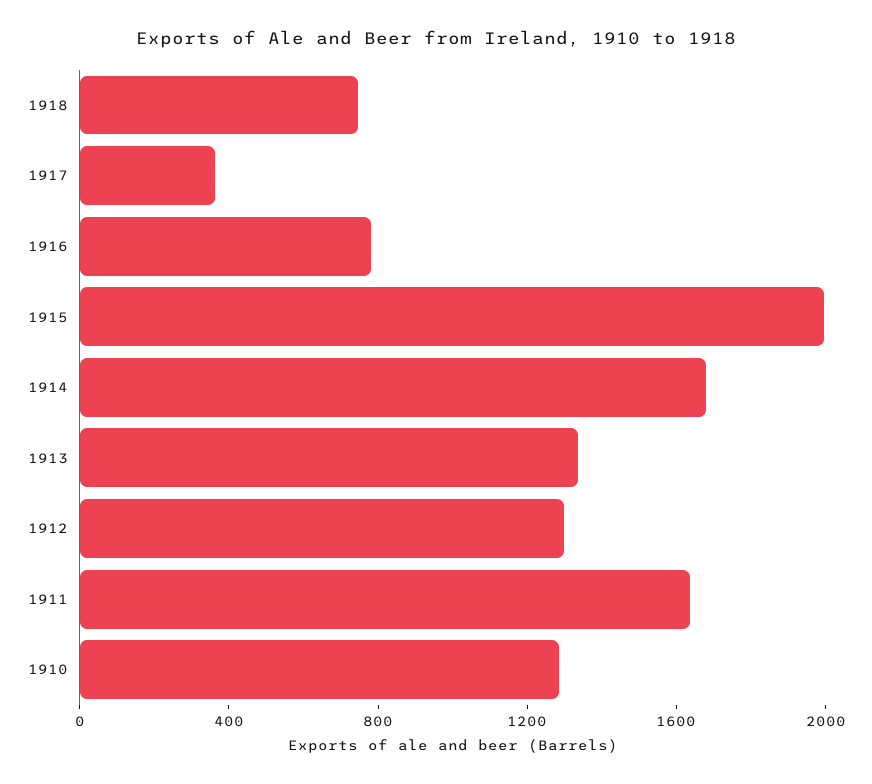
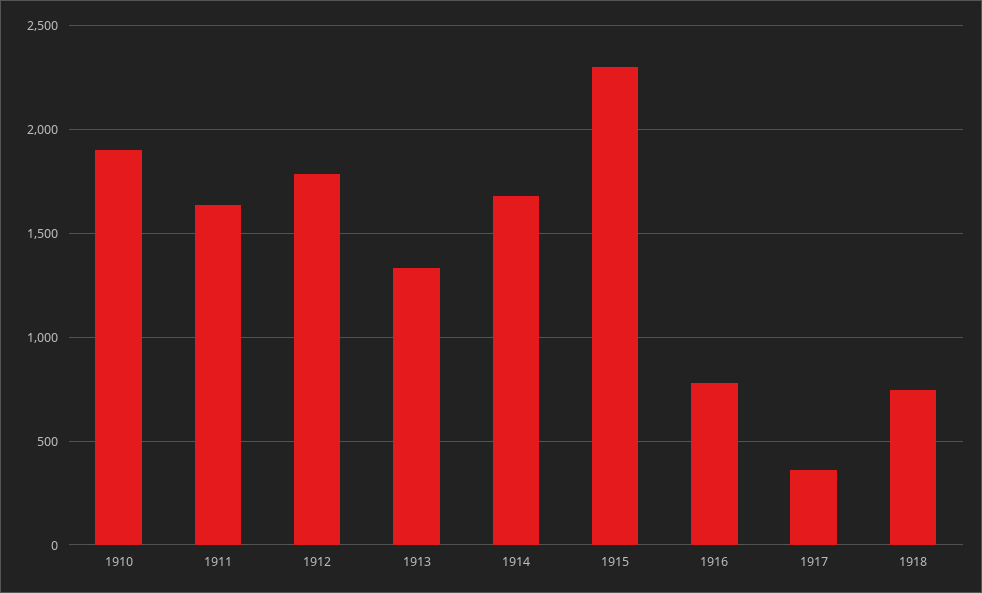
  {
    "1918": 750,
    "1917": 350,
    "1916": 800,
-   "1915": 2000,
+   "1915": 2300,
    "1914": 1700,
    "1913": 1350,
-   "1912": 1300,
+   "1912": 1800,
    "1911": 1650,
-   "1910": 1300
+   "1910": 1900
  }

